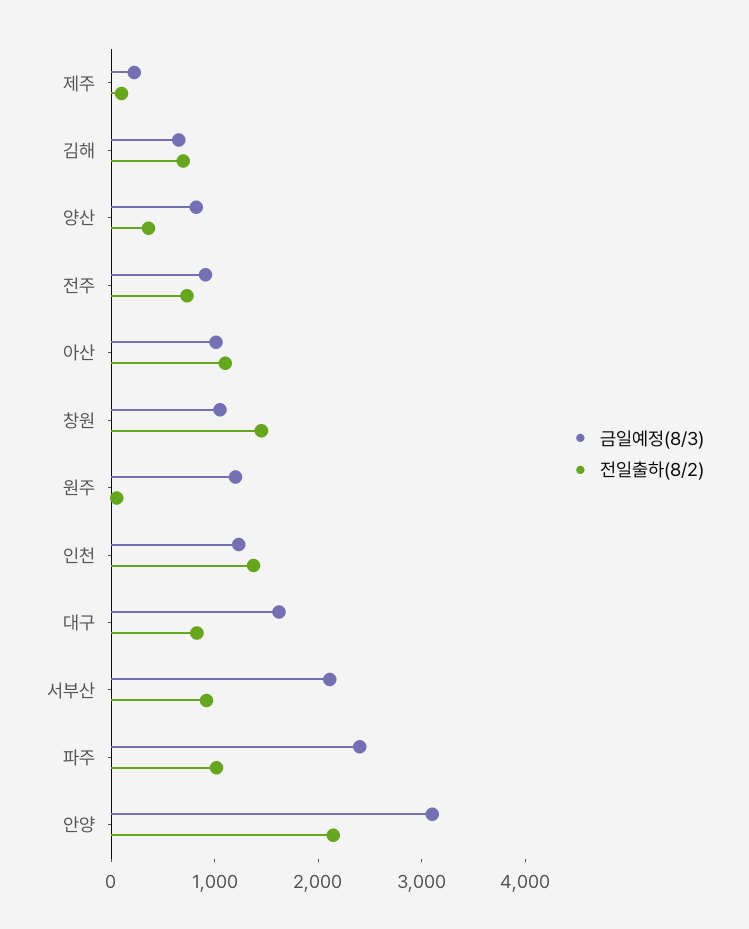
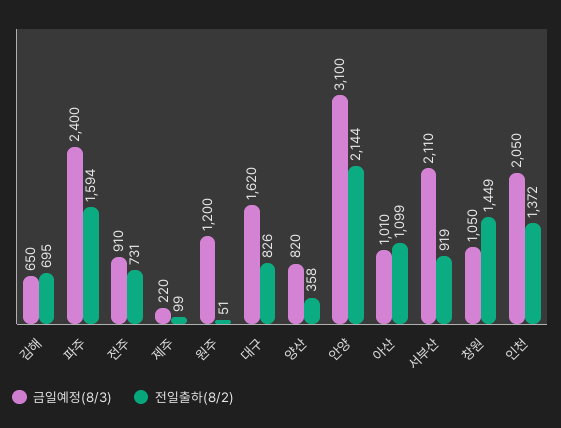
  {
    "금일예정(8/3)": {
      "제주": 220,
      "김해": 650,
      "양산": 820,
      "전주": 910,
      "아산": 1010,
      "창원": 1050,
      "원주": 1200,
-     "인천": 1200,
+     "인천": 2050,
      "대구": 1620,
      "서부산": 2110,
      "파주": 2400,
      "안양": 3100
    },
    "전일출하(8/2)": {
      "제주": 99,
      "김해": 695,
      "양산": 358,
      "전주": 731,
      "아산": 1099,
      "창원": 1449,
      "원주": 51,
      "인천": 1372,
      "대구": 826,
      "서부산": 919,
-     "파주": 1000,
+     "파주": 1594,
      "안양": 2144
    }
  }

